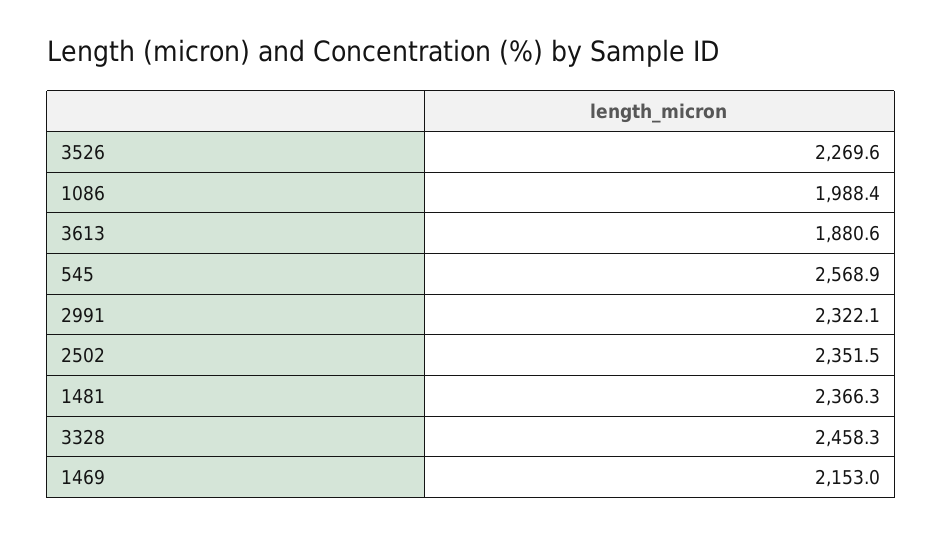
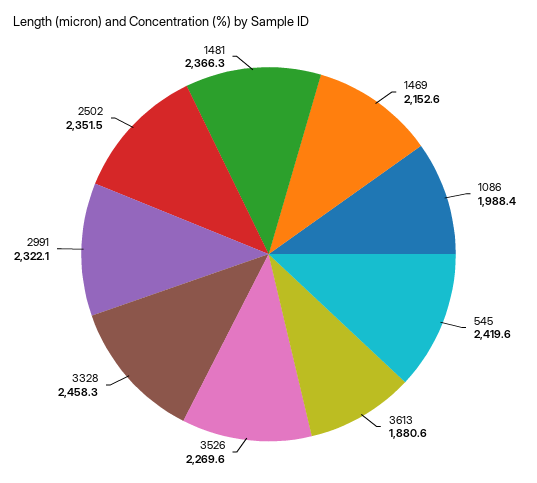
  {
    "3526": 2269.6,
    "1086": 1988.4,
    "3613": 1880.6,
-   "545": 2568.9,
+   "545": 2419.6,
    "2991": 2322.1,
    "2502": 2351.5,
    "1481": 2366.3,
    "3328": 2458.3,
-   "1469": 2153
+   "1469": 2152.6
  }

